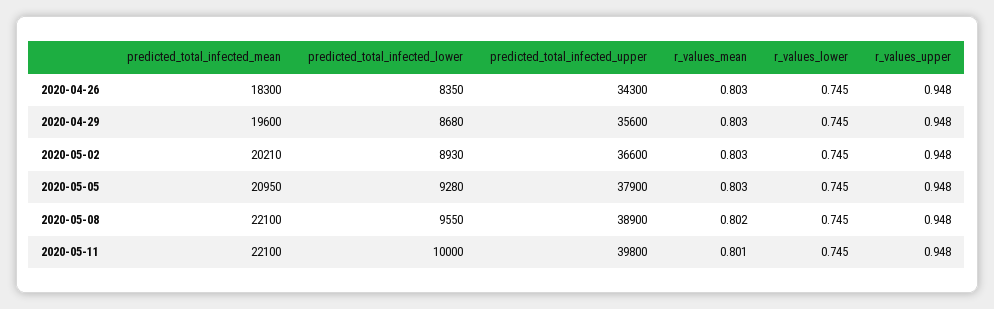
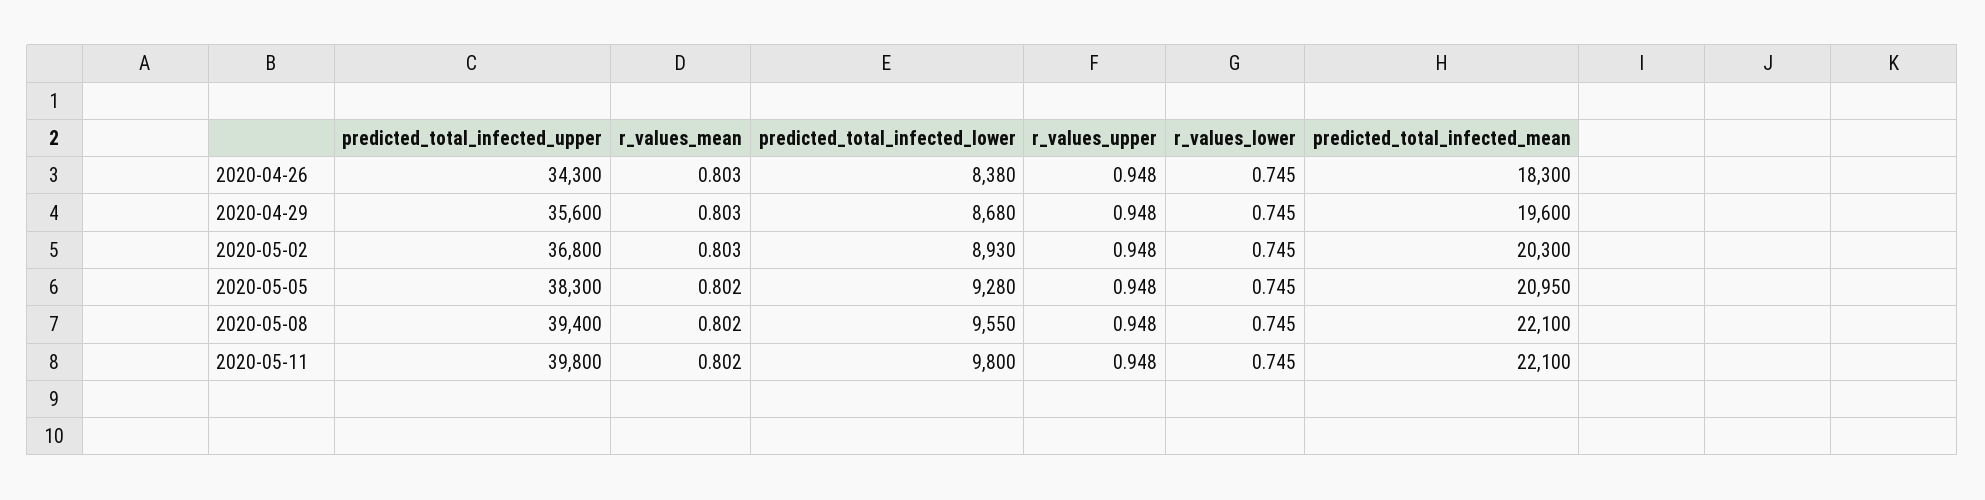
  {
    "predicted_total_infected_mean": {
      "2020-04-26": 18300,
      "2020-04-29": 19600,
-     "2020-05-02": 20210,
+     "2020-05-02": 20300,
      "2020-05-05": 20950,
      "2020-05-08": 22100,
      "2020-05-11": 22100
    },
    "predicted_total_infected_lower": {
-     "2020-04-26": 8350,
+     "2020-04-26": 8380,
      "2020-04-29": 8680,
      "2020-05-02": 8930,
      "2020-05-05": 9280,
      "2020-05-08": 9550,
-     "2020-05-11": 10000
+     "2020-05-11": 9800
    },
    "predicted_total_infected_upper": {
      "2020-04-26": 34300,
      "2020-04-29": 35600,
-     "2020-05-02": 36600,
+     "2020-05-02": 36800,
-     "2020-05-05": 37900,
+     "2020-05-05": 38300,
-     "2020-05-08": 38900,
+     "2020-05-08": 39400,
      "2020-05-11": 39800
    },
    "r_values_mean": {
      "2020-04-26": 0.803,
      "2020-04-29": 0.803,
      "2020-05-02": 0.803,
-     "2020-05-05": 0.803,
+     "2020-05-05": 0.802,
      "2020-05-08": 0.802,
-     "2020-05-11": 0.801
+     "2020-05-11": 0.802
    },
    "r_values_lower": {
      "2020-04-26": 0.745,
      "2020-04-29": 0.745,
      "2020-05-02": 0.745,
      "2020-05-05": 0.745,
      "2020-05-08": 0.745,
      "2020-05-11": 0.745
    },
    "r_values_upper": {
      "2020-04-26": 0.948,
      "2020-04-29": 0.948,
      "2020-05-02": 0.948,
      "2020-05-05": 0.948,
      "2020-05-08": 0.948,
      "2020-05-11": 0.948
    }
  }

